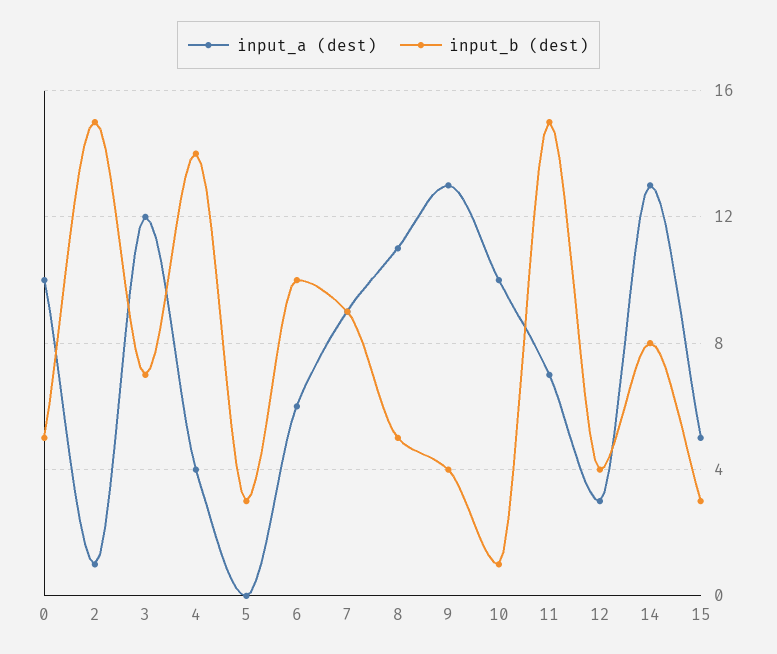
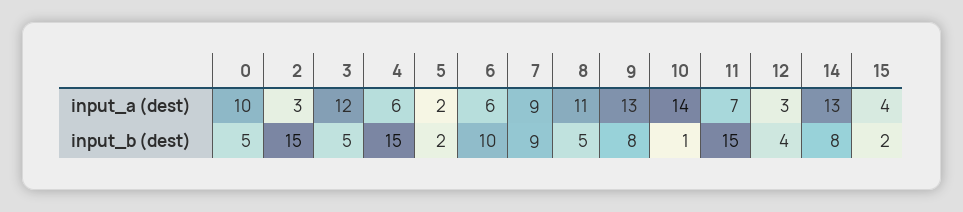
  {
    "input_a (dest)": {
      "0": 10,
-     "2": 1,
+     "2": 3,
      "3": 12,
-     "4": 4,
+     "4": 6,
-     "5": 0,
+     "5": 2,
      "6": 6,
      "7": 9,
      "8": 11,
      "9": 13,
-     "10": 10,
+     "10": 14,
      "11": 7,
      "12": 3,
      "14": 13,
-     "15": 5
+     "15": 4
    },
    "input_b (dest)": {
      "0": 5,
      "2": 15,
-     "3": 7,
+     "3": 5,
-     "4": 14,
+     "4": 15,
-     "5": 3,
+     "5": 2,
      "6": 10,
      "7": 9,
      "8": 5,
-     "9": 4,
+     "9": 8,
      "10": 1,
      "11": 15,
      "12": 4,
      "14": 8,
-     "15": 3
+     "15": 2
    }
  }

